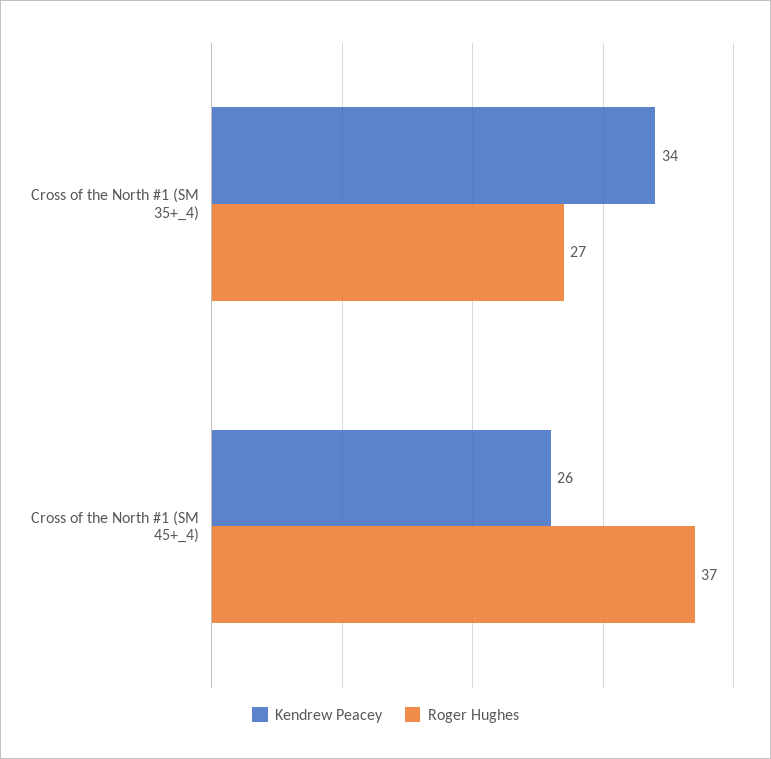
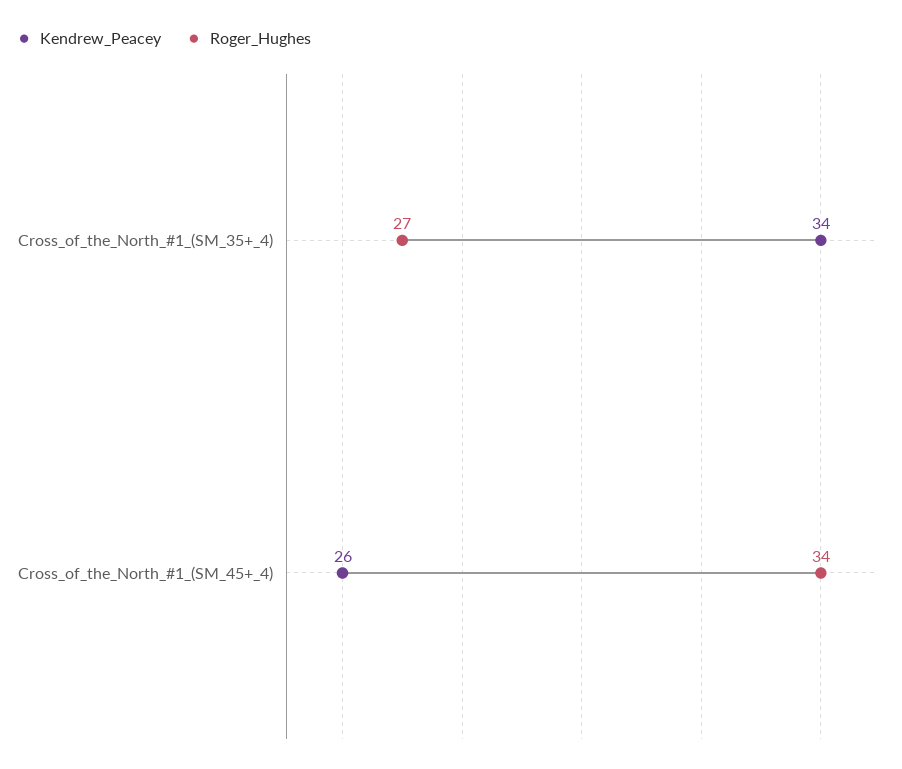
  {
    "Kendrew Peacey": {
      "Cross of the North #1 (SM 35+_4)": 34,
      "Cross of the North #1 (SM 45+_4)": 26
    },
    "Roger Hughes": {
      "Cross of the North #1 (SM 35+_4)": 27,
-     "Cross of the North #1 (SM 45+_4)": 37
+     "Cross of the North #1 (SM 45+_4)": 34
    }
  }

